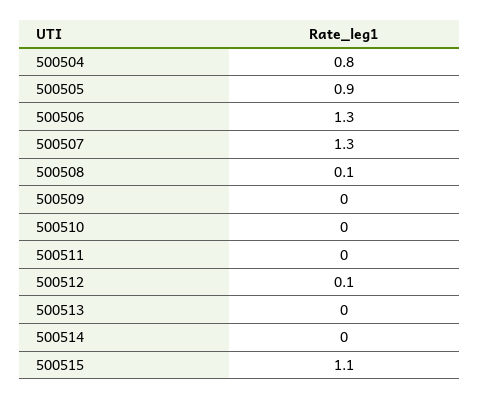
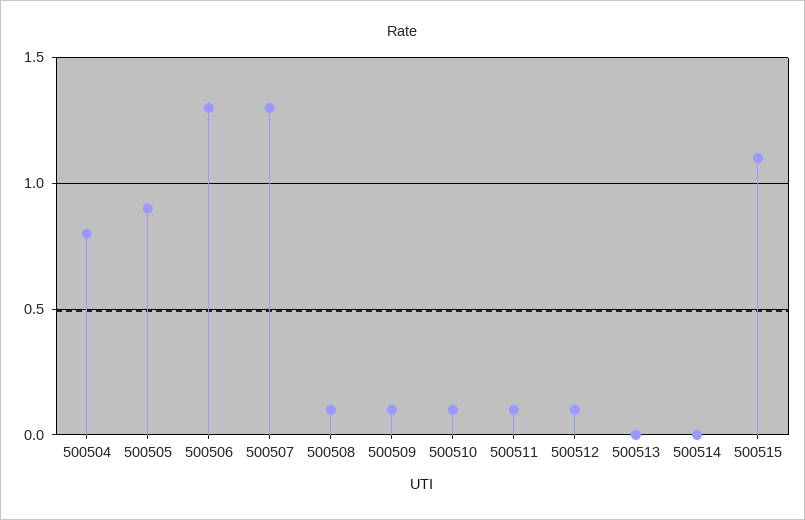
  {
    "500504": 0.8,
    "500505": 0.9,
    "500506": 1.3,
    "500507": 1.3,
    "500508": 0.1,
-   "500509": 0,
+   "500509": 0.1,
-   "500510": 0,
+   "500510": 0.1,
-   "500511": 0,
+   "500511": 0.1,
    "500512": 0.1,
    "500513": 0,
    "500514": 0,
    "500515": 1.1
  }

